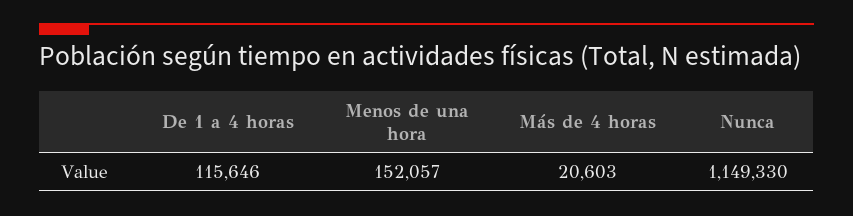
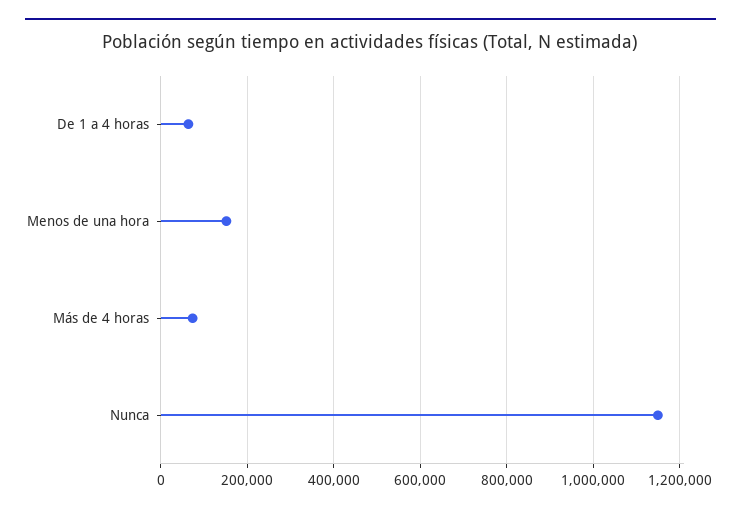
  {
-   "De 1 a 4 horas": 115646,
+   "De 1 a 4 horas": 60000,
    "Menos de una hora": 152057,
-   "Más de 4 horas": 20603,
+   "Más de 4 horas": 80000,
    "Nunca": 1149330
  }

